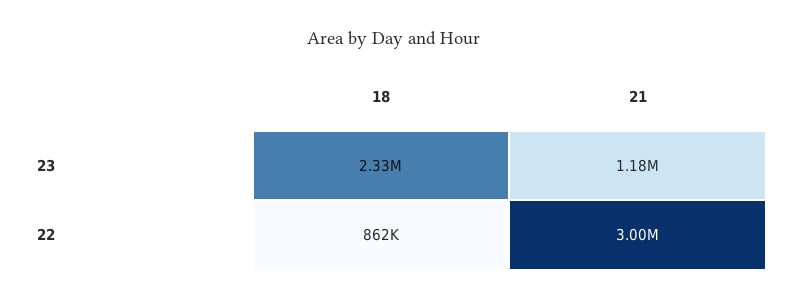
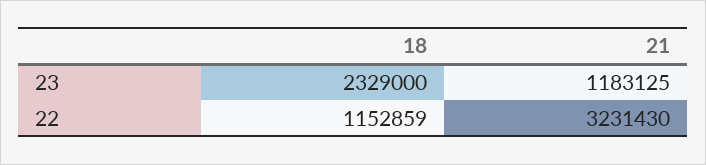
  {
    "18": {
      "23": 2329000,
-     "22": 862000
+     "22": 1152859
    },
    "21": {
      "23": 1183125,
-     "22": 3000000
+     "22": 3231430
    }
  }

